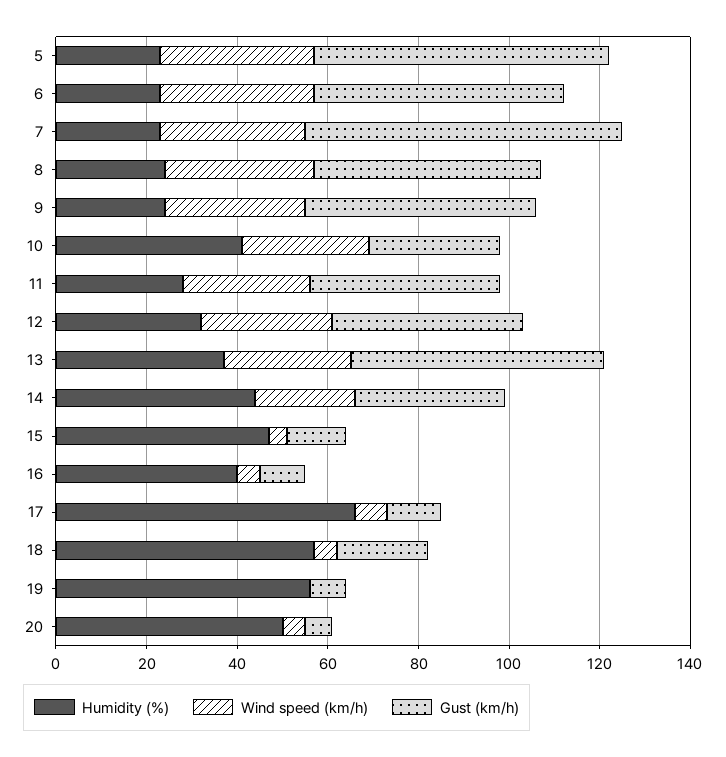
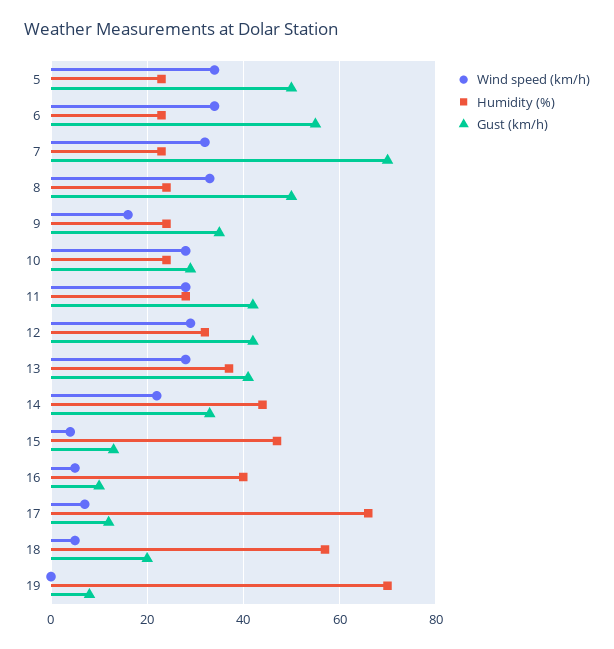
  {
    "Humidity (%)": {
      "5": 25,
      "6": 25,
      "7": 25,
      "8": 25,
      "9": 25,
-     "10": 40,
+     "10": 25,
      "11": 30,
      "12": 30,
      "13": 35,
      "14": 45,
      "15": 45,
      "16": 40,
      "17": 65,
      "18": 55,
-     "19": 55,
+     "19": 70
-     "20": 50
    },
    "Wind speed (km/h)": {
      "5": 35,
      "6": 35,
      "7": 30,
      "8": 35,
-     "9": 30,
+     "9": 15,
      "10": 30,
      "11": 30,
      "12": 30,
      "13": 30,
      "14": 20,
      "15": 5,
      "16": 5,
      "17": 5,
      "18": 5,
-     "19": 0,
+     "19": 0
-     "20": 5
    },
    "Gust (km/h)": {
-     "5": 65,
+     "5": 50,
      "6": 55,
      "7": 70,
      "8": 50,
-     "9": 50,
+     "9": 35,
      "10": 30,
      "11": 40,
      "12": 40,
-     "13": 55,
+     "13": 40,
      "14": 35,
      "15": 15,
      "16": 10,
      "17": 10,
      "18": 20,
-     "19": 10,
+     "19": 10
-     "20": 5
    }
  }

